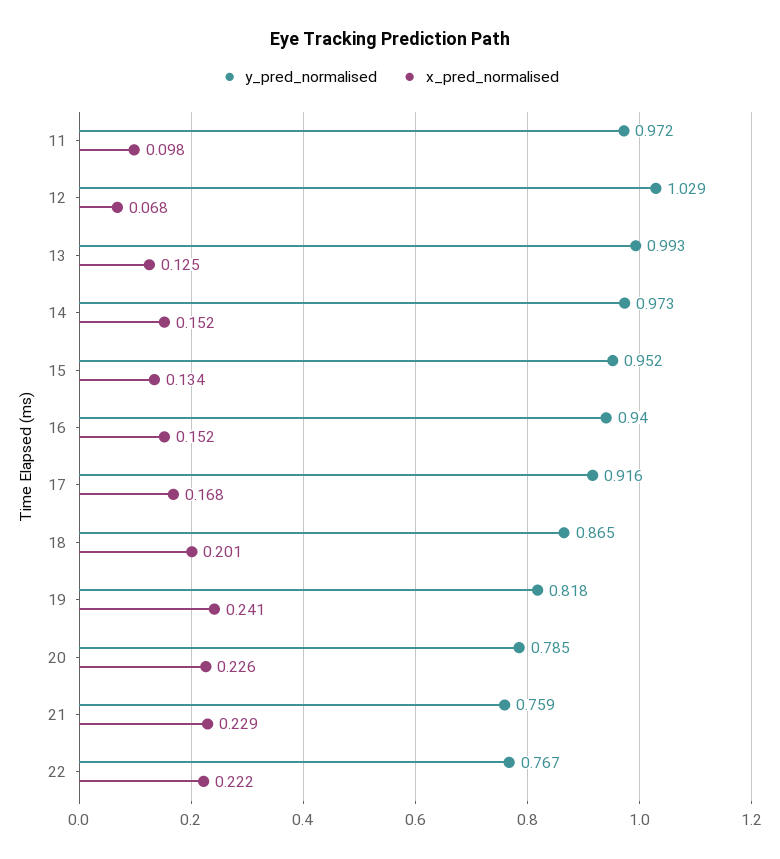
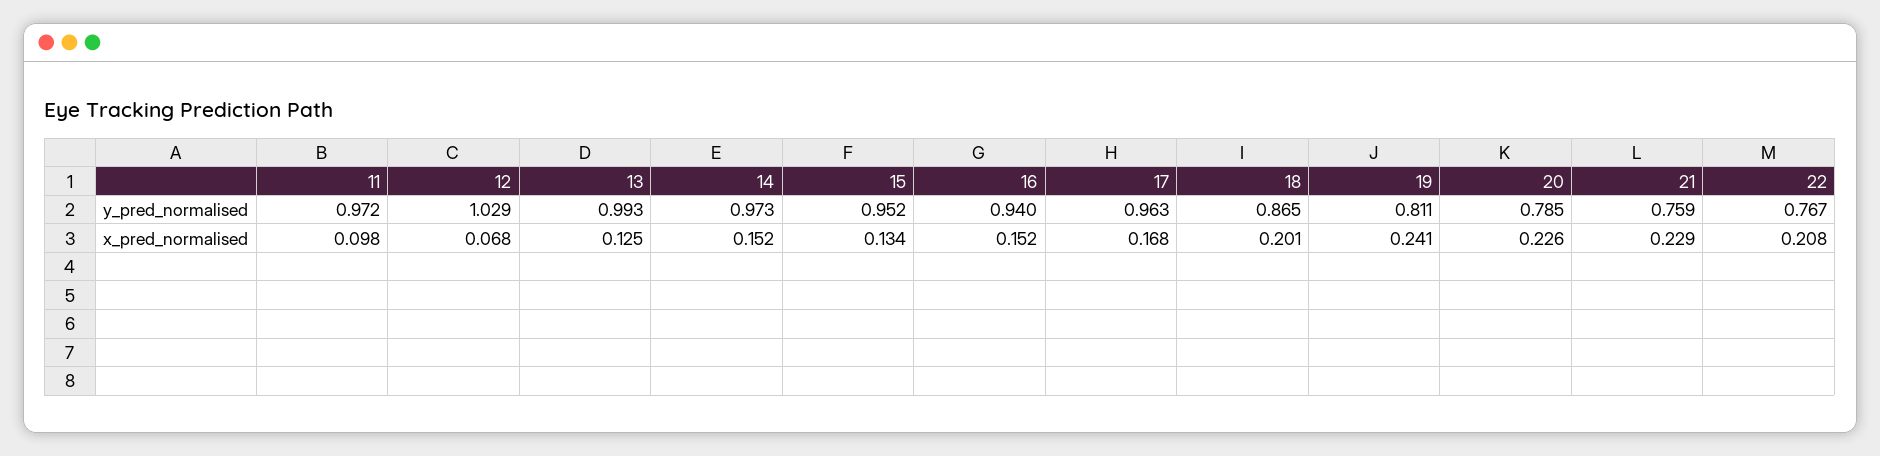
  {
    "y_pred_normalised": {
      "11": 0.972,
      "12": 1.029,
      "13": 0.993,
      "14": 0.973,
      "15": 0.952,
      "16": 0.94,
-     "17": 0.916,
+     "17": 0.963,
      "18": 0.865,
-     "19": 0.818,
+     "19": 0.811,
      "20": 0.785,
      "21": 0.759,
      "22": 0.767
    },
    "x_pred_normalised": {
      "11": 0.098,
      "12": 0.068,
      "13": 0.125,
      "14": 0.152,
      "15": 0.134,
      "16": 0.152,
      "17": 0.168,
      "18": 0.201,
      "19": 0.241,
      "20": 0.226,
      "21": 0.229,
-     "22": 0.222
+     "22": 0.208
    }
  }

